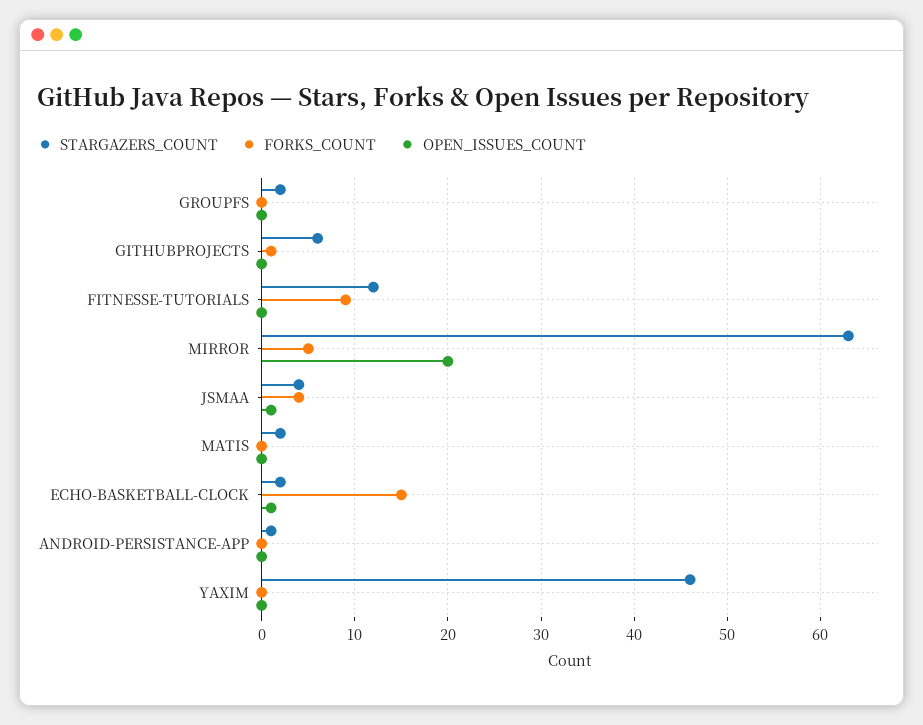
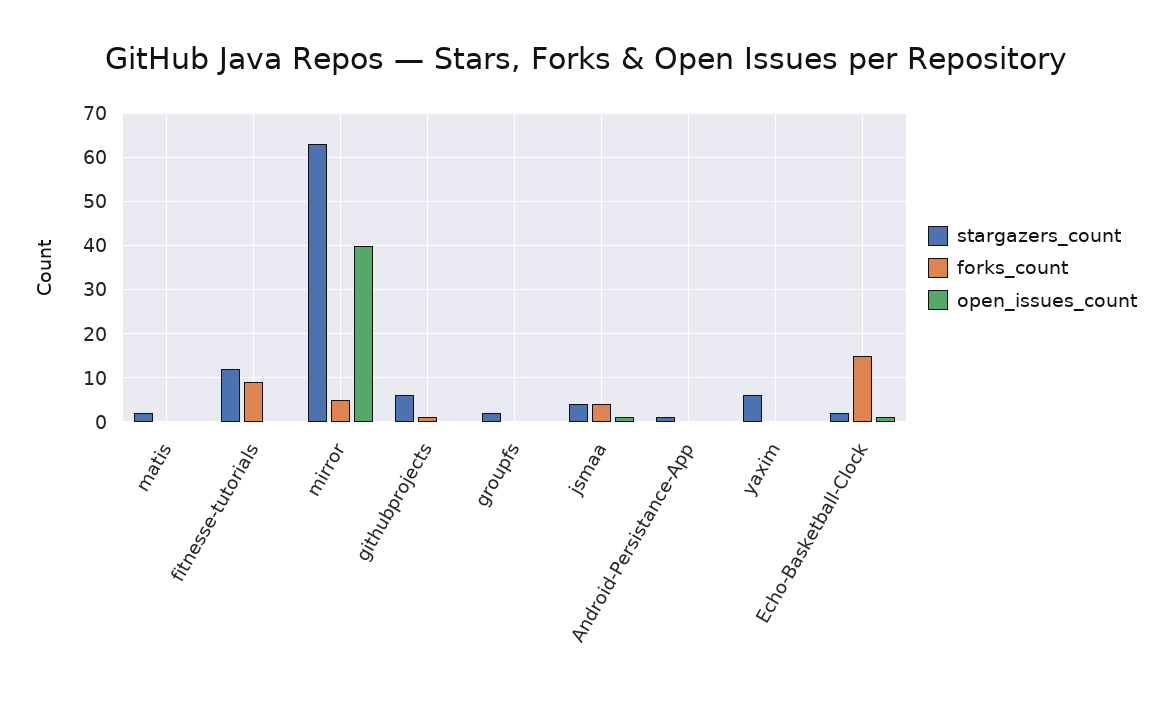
  {
    "STARGAZERS_COUNT": {
      "GROUPFS": 2,
      "GITHUBPROJECTS": 6,
      "FITNESSE-TUTORIALS": 12,
      "MIRROR": 63,
      "JSMAA": 4,
      "MATIS": 2,
      "ECHO-BASKETBALL-CLOCK": 2,
      "ANDROID-PERSISTANCE-APP": 1,
-     "YAXIM": 46
+     "YAXIM": 5
    },
    "FORKS_COUNT": {
      "GROUPFS": 0,
      "GITHUBPROJECTS": 1,
      "FITNESSE-TUTORIALS": 9,
      "MIRROR": 5,
      "JSMAA": 4,
      "MATIS": 0,
      "ECHO-BASKETBALL-CLOCK": 15,
      "ANDROID-PERSISTANCE-APP": 0,
      "YAXIM": 0
    },
    "OPEN_ISSUES_COUNT": {
      "GROUPFS": 0,
      "GITHUBPROJECTS": 0,
      "FITNESSE-TUTORIALS": 0,
-     "MIRROR": 20,
+     "MIRROR": 40,
      "JSMAA": 1,
      "MATIS": 0,
      "ECHO-BASKETBALL-CLOCK": 1,
      "ANDROID-PERSISTANCE-APP": 0,
      "YAXIM": 0
    }
  }

